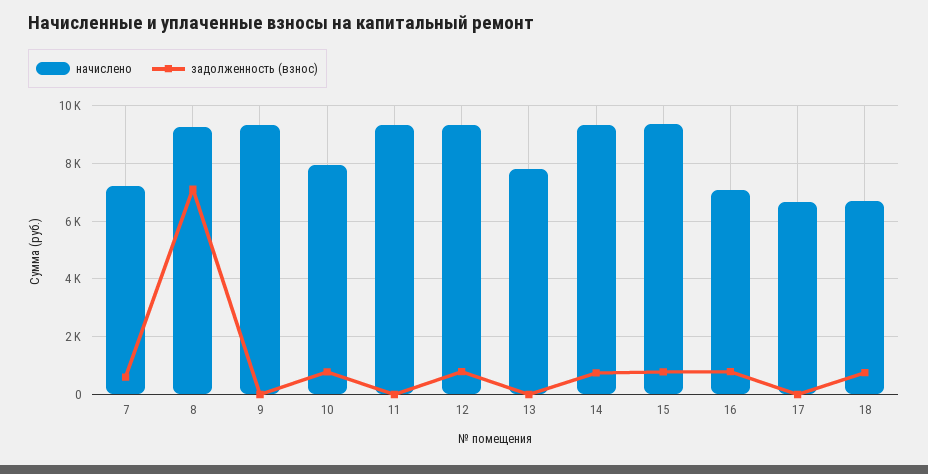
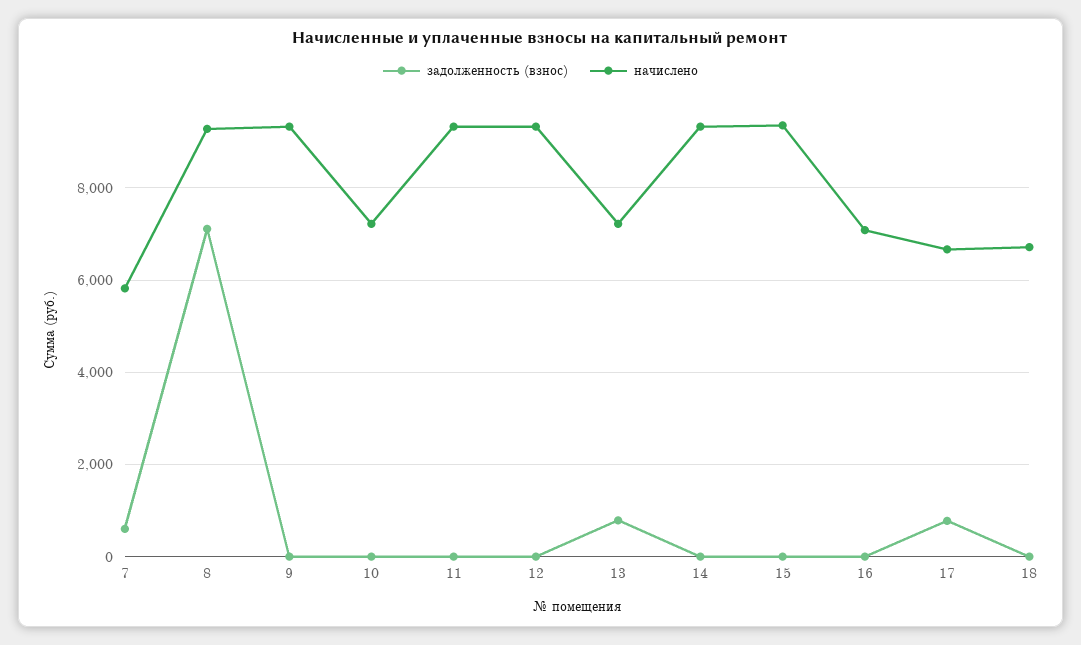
  {
    "начислено": {
-     "7": 7250,
+     "7": 5800,
      "8": 9200,
      "9": 9400,
-     "10": 8000,
+     "10": 7200,
      "11": 9400,
      "12": 9400,
-     "13": 7750,
+     "13": 7200,
      "14": 9400,
      "15": 9400,
      "16": 7000,
      "17": 6600,
      "18": 6800
    },
    "задолженность (взнос)": {
      "7": 600,
      "8": 7200,
      "9": 0,
-     "10": 750,
+     "10": 0,
      "11": 0,
-     "12": 750,
+     "12": 0,
-     "13": 0,
+     "13": 800,
-     "14": 750,
+     "14": 0,
-     "15": 750,
+     "15": 0,
-     "16": 750,
+     "16": 0,
-     "17": 0,
+     "17": 800,
-     "18": 750
+     "18": 0
    }
  }

